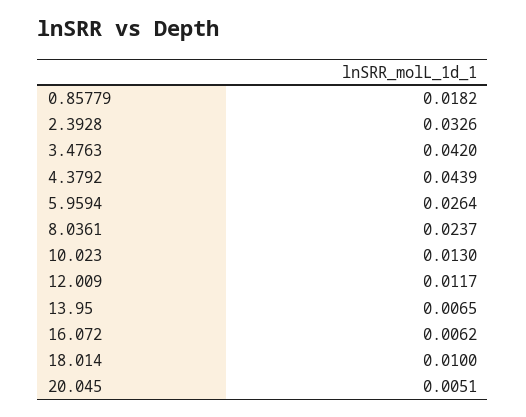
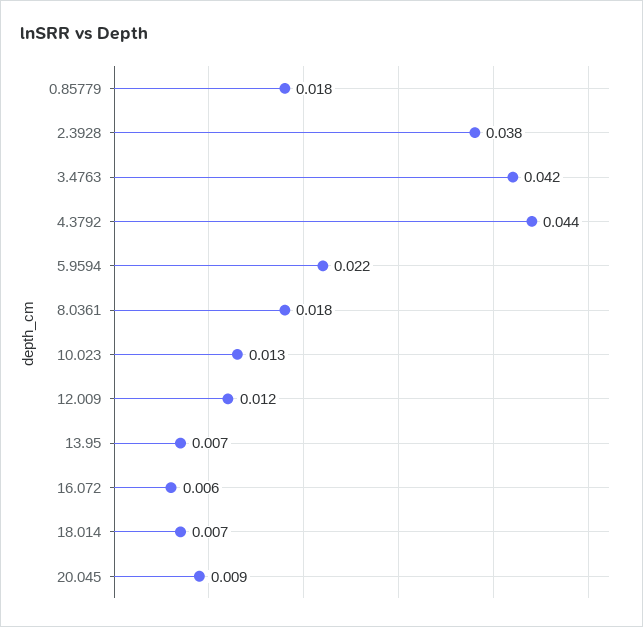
  {
    "0.85779": 0.0182,
-   "2.3928": 0.0326,
+   "2.3928": 0.038,
    "3.4763": 0.042,
    "4.3792": 0.0439,
-   "5.9594": 0.0264,
+   "5.9594": 0.022,
-   "8.0361": 0.0237,
+   "8.0361": 0.018,
    "10.023": 0.013,
    "12.009": 0.0117,
    "13.95": 0.0065,
    "16.072": 0.0062,
-   "18.014": 0.01,
+   "18.014": 0.007,
-   "20.045": 0.0051
+   "20.045": 0.009
  }

